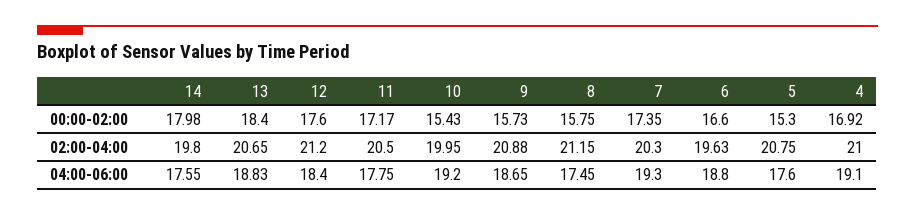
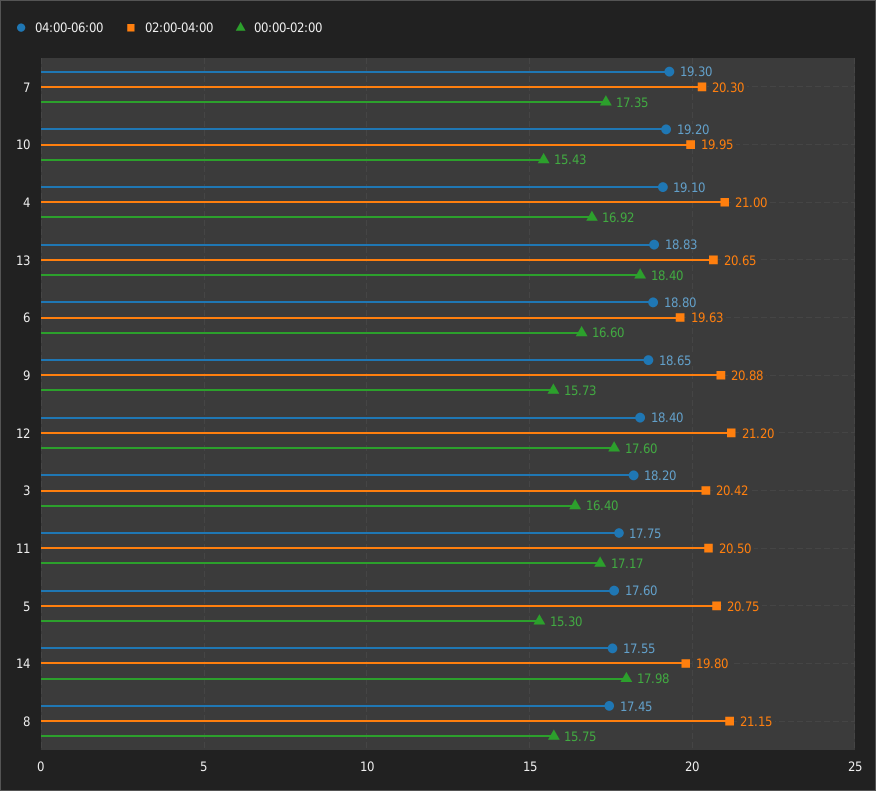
  {
    "00:00-02:00": {
      "14": 17.98,
      "13": 18.4,
      "12": 17.6,
      "11": 17.17,
      "10": 15.43,
      "9": 15.73,
      "8": 15.75,
      "7": 17.35,
      "6": 16.6,
      "5": 15.3,
-     "4": 16.92
+     "4": 16.92,
+     "3": 16.4
    },
    "02:00-04:00": {
      "14": 19.8,
      "13": 20.65,
      "12": 21.2,
      "11": 20.5,
      "10": 19.95,
      "9": 20.88,
      "8": 21.15,
      "7": 20.3,
      "6": 19.63,
      "5": 20.75,
-     "4": 21
+     "4": 21,
+     "3": 20.42
    },
    "04:00-06:00": {
      "14": 17.55,
      "13": 18.83,
      "12": 18.4,
      "11": 17.75,
      "10": 19.2,
      "9": 18.65,
      "8": 17.45,
      "7": 19.3,
      "6": 18.8,
      "5": 17.6,
-     "4": 19.1
+     "4": 19.1,
+     "3": 18.2
    }
  }

